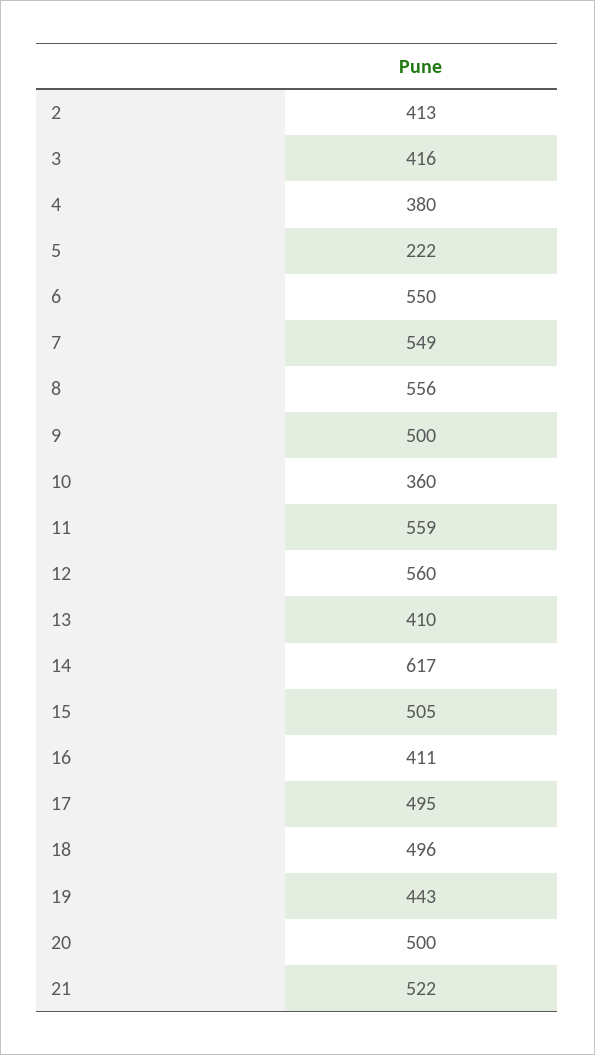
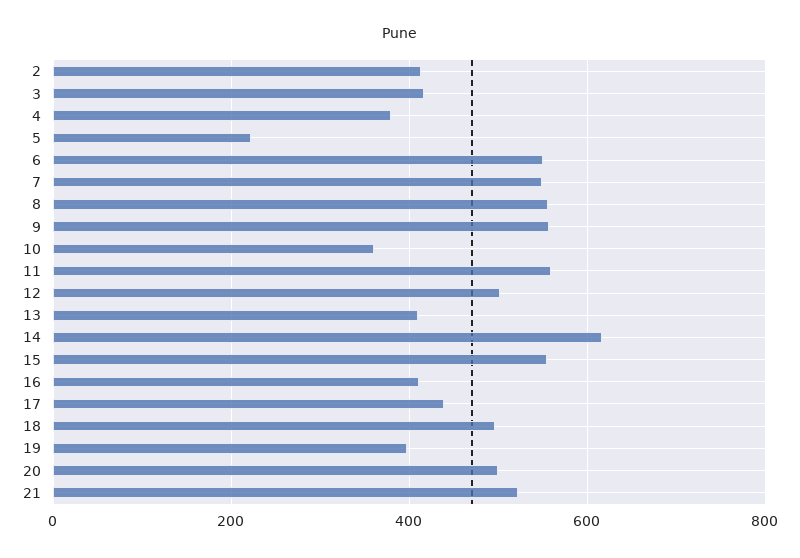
  {
    "2": 413,
    "3": 416,
    "4": 380,
    "5": 222,
    "6": 550,
    "7": 549,
    "8": 556,
-   "9": 500,
+   "9": 560,
    "10": 360,
    "11": 559,
-   "12": 560,
+   "12": 500,
    "13": 410,
    "14": 617,
-   "15": 505,
+   "15": 560,
    "16": 411,
-   "17": 495,
+   "17": 440,
    "18": 496,
-   "19": 443,
+   "19": 400,
    "20": 500,
    "21": 522
  }

